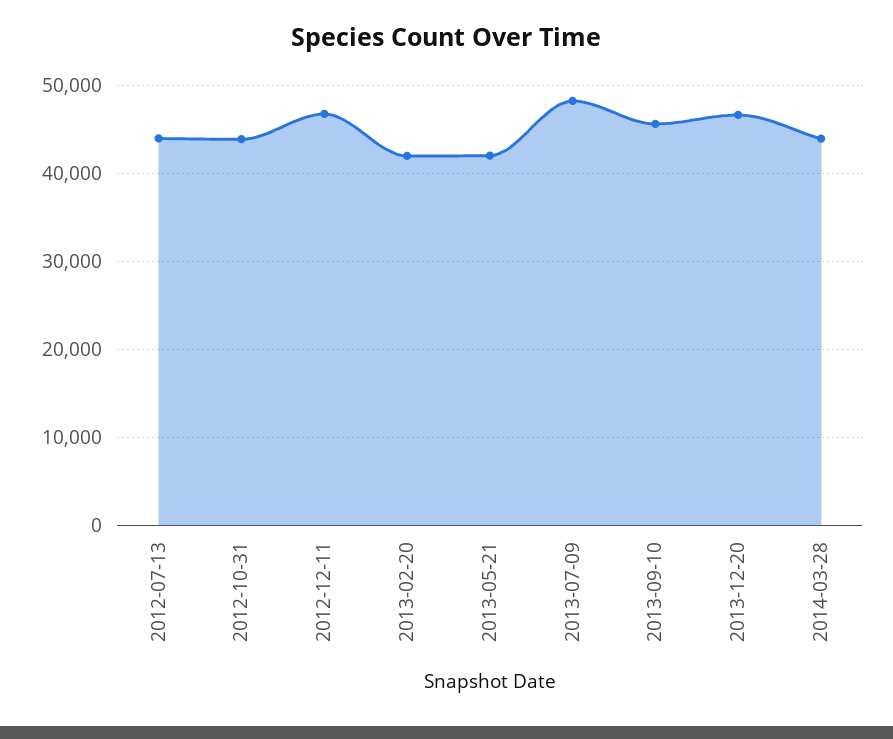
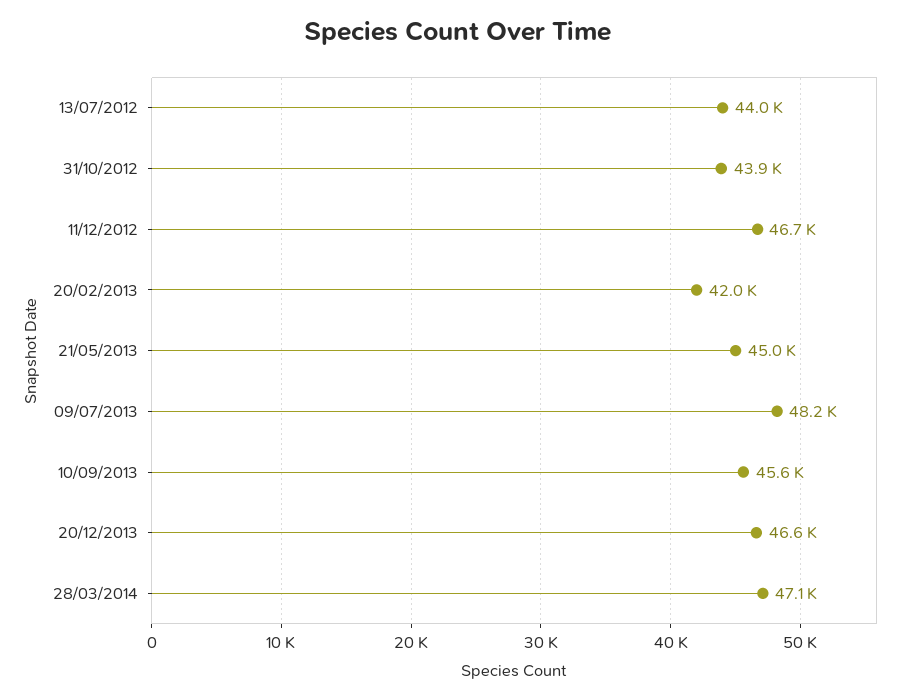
  {
    "2012-07-13": 44000,
    "2012-10-31": 43900,
    "2012-12-11": 46700,
    "2013-02-20": 42000,
-   "2013-05-21": 42000,
+   "2013-05-21": 45000,
    "2013-07-09": 48200,
    "2013-09-10": 45600,
    "2013-12-20": 46600,
-   "2014-03-28": 44000
+   "2014-03-28": 47100
  }

